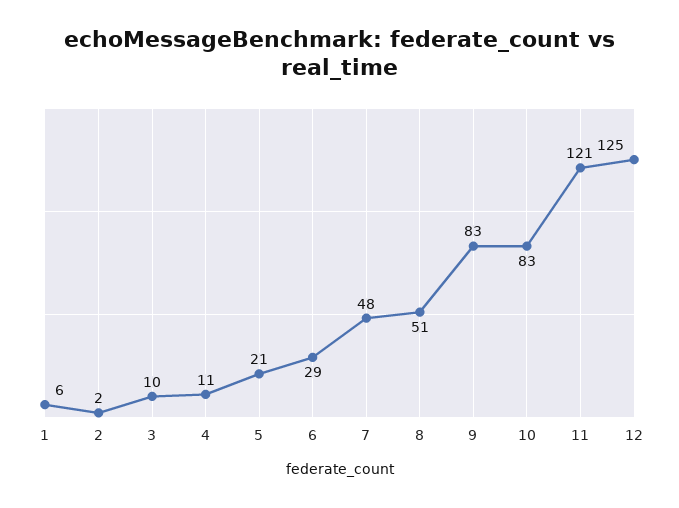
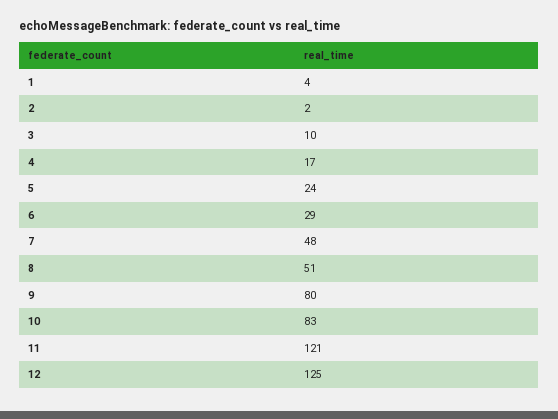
  {
-   "1": 6,
+   "1": 4,
    "2": 2,
    "3": 10,
-   "4": 11,
+   "4": 17,
-   "5": 21,
+   "5": 24,
    "6": 29,
    "7": 48,
    "8": 51,
-   "9": 83,
+   "9": 80,
    "10": 83,
    "11": 121,
    "12": 125
  }

